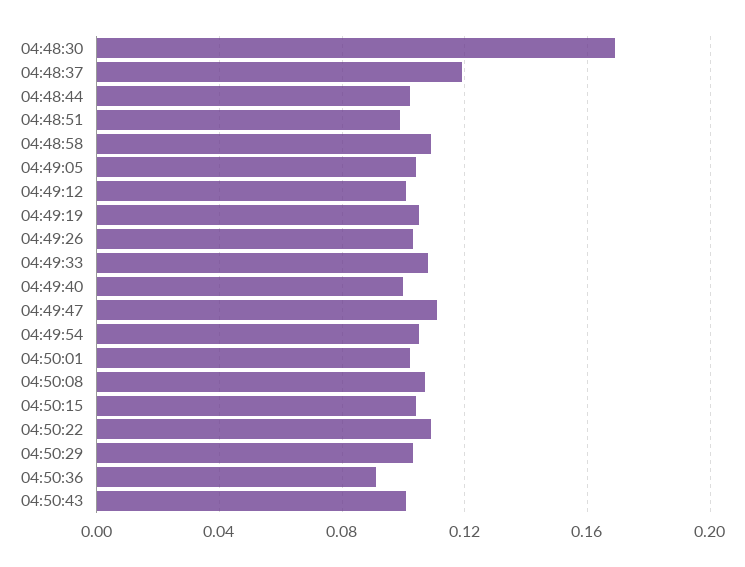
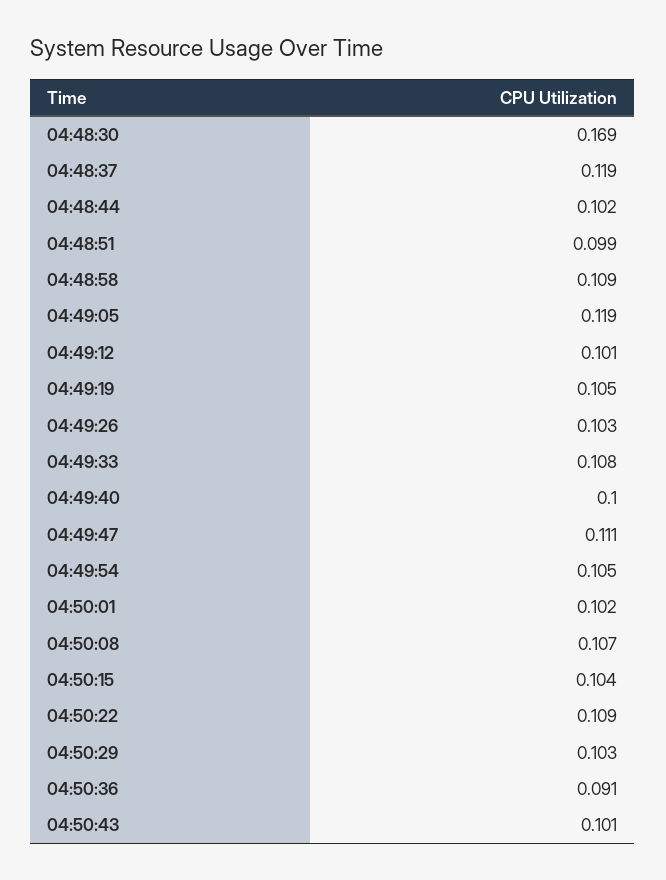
  {
    "04:48:30": 0.169,
    "04:48:37": 0.119,
    "04:48:44": 0.102,
    "04:48:51": 0.099,
    "04:48:58": 0.109,
-   "04:49:05": 0.105,
+   "04:49:05": 0.119,
    "04:49:12": 0.101,
    "04:49:19": 0.105,
    "04:49:26": 0.103,
    "04:49:33": 0.108,
    "04:49:40": 0.1,
    "04:49:47": 0.111,
    "04:49:54": 0.105,
    "04:50:01": 0.102,
    "04:50:08": 0.107,
    "04:50:15": 0.104,
    "04:50:22": 0.109,
    "04:50:29": 0.103,
    "04:50:36": 0.091,
    "04:50:43": 0.101
  }

